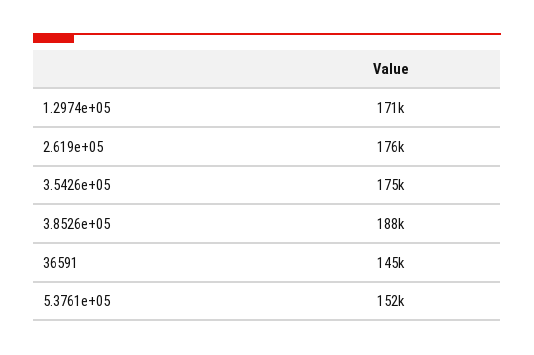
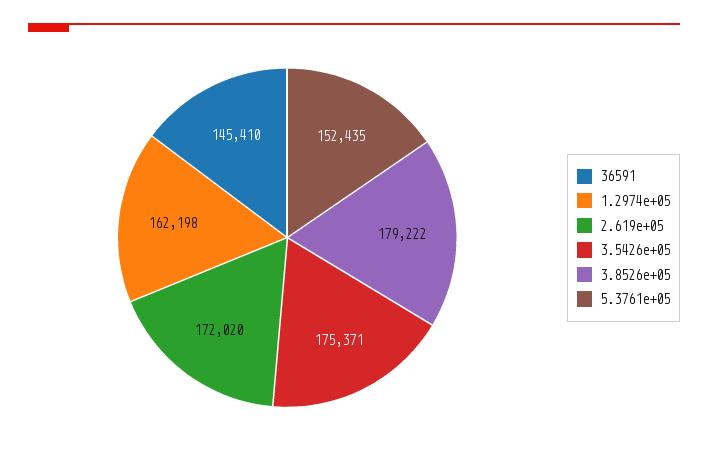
  {
-   "1.2974e+05": 171000,
+   "1.2974e+05": 162198,
-   "2.619e+05": 176000,
+   "2.619e+05": 172020,
    "3.5426e+05": 175371,
-   "3.8526e+05": 188000,
+   "3.8526e+05": 179222,
    "36591": 145410,
    "5.3761e+05": 152435
  }

